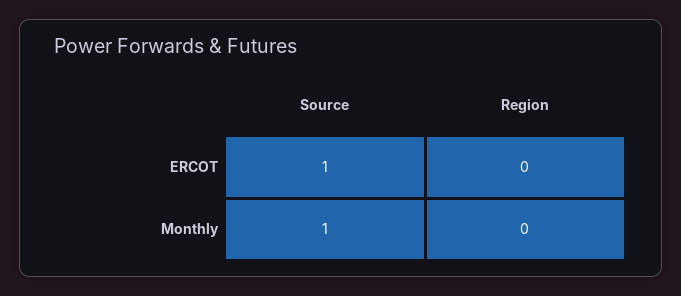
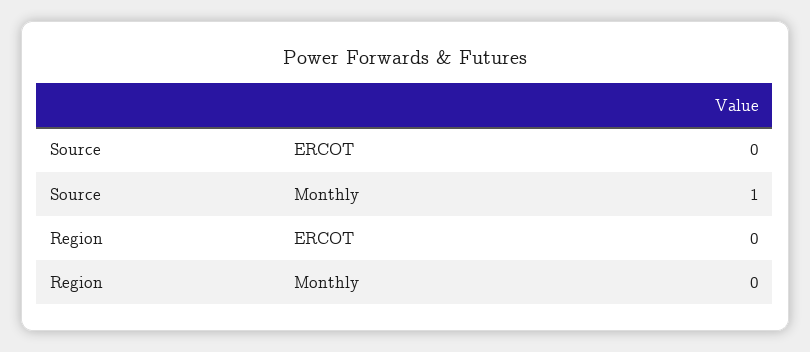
  {
    "Source": {
-     "ERCOT": 1,
+     "ERCOT": 0,
      "Monthly": 1
    },
    "Region": {
      "ERCOT": 0,
      "Monthly": 0
    }
  }

